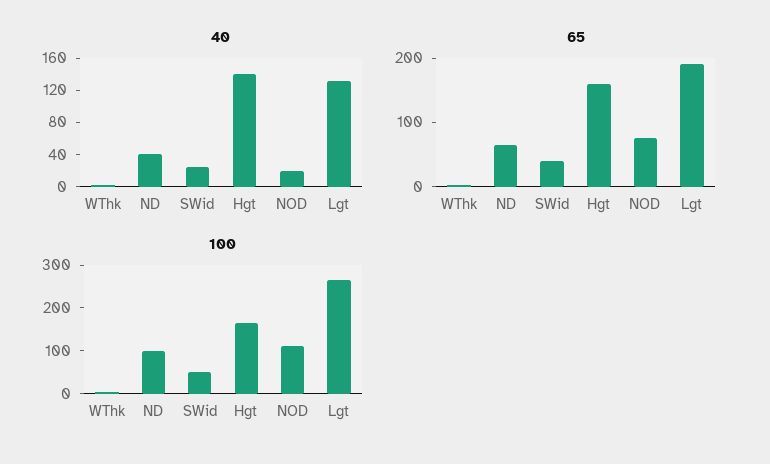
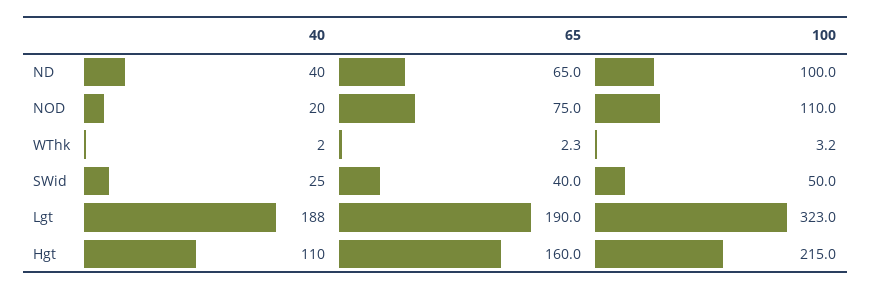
  {
    "40": {
      "WThk": 2,
      "ND": 40,
      "SWid": 25,
-     "Hgt": 140,
+     "Hgt": 110,
      "NOD": 20,
-     "Lgt": 130
+     "Lgt": 188
    },
    "65": {
      "WThk": 2.3,
      "ND": 65,
      "SWid": 40,
      "Hgt": 160,
      "NOD": 75,
      "Lgt": 190
    },
    "100": {
      "WThk": 3.2,
      "ND": 100,
      "SWid": 50,
-     "Hgt": 160,
+     "Hgt": 215,
      "NOD": 110,
-     "Lgt": 260
+     "Lgt": 323
    }
  }

